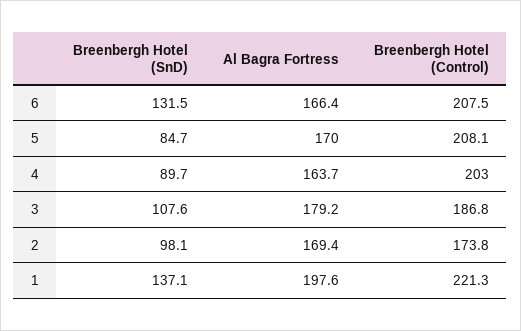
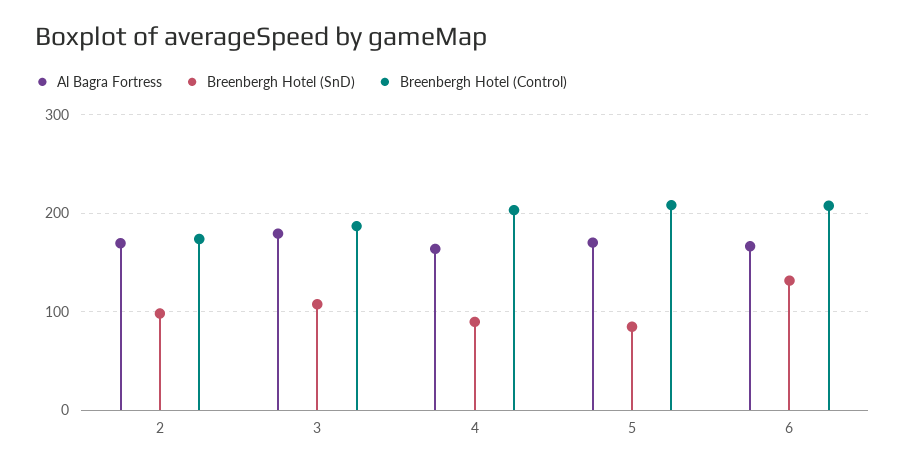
  {
    "Breenbergh Hotel (SnD)": {
      "6": 131.5,
      "5": 84.7,
      "4": 89.7,
      "3": 107.6,
-     "2": 98.1,
+     "2": 98.1
-     "1": 137.1
    },
    "Al Bagra Fortress": {
      "6": 166.4,
      "5": 170,
      "4": 163.7,
      "3": 179.2,
-     "2": 169.4,
+     "2": 169.4
-     "1": 197.6
    },
    "Breenbergh Hotel (Control)": {
      "6": 207.5,
      "5": 208.1,
      "4": 203,
      "3": 186.8,
-     "2": 173.8,
+     "2": 173.8
-     "1": 221.3
    }
  }

